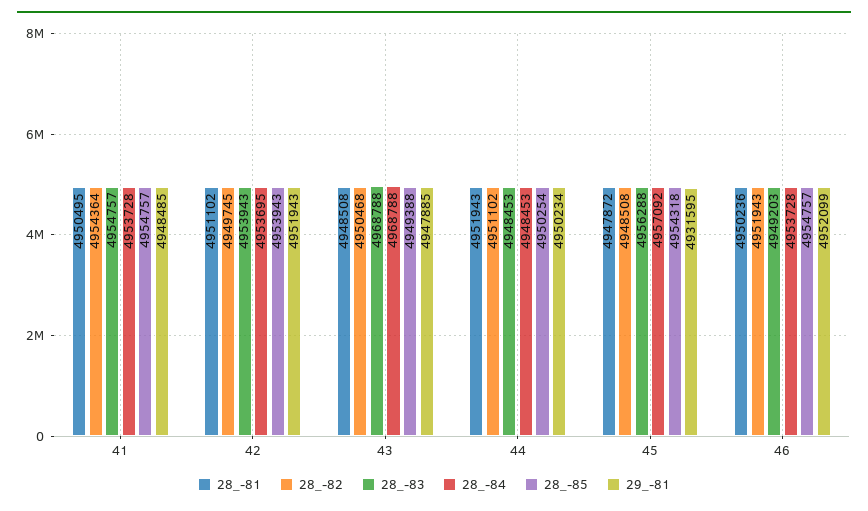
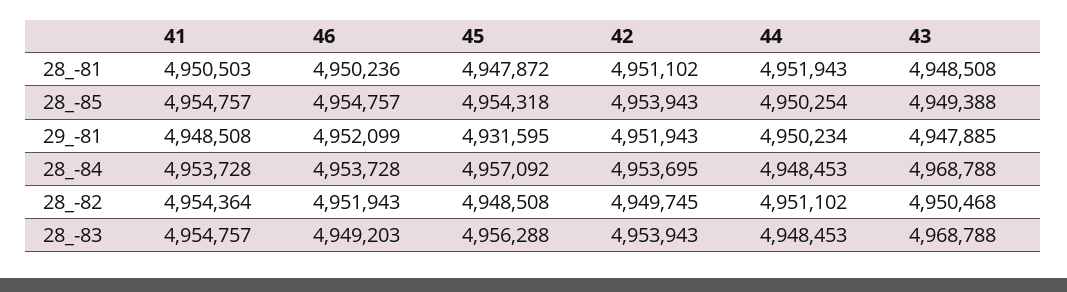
  {
    "28_-81": {
-     "41": 4950495,
+     "41": 4950503,
      "42": 4951102,
      "43": 4948508,
      "44": 4951943,
      "45": 4947872,
      "46": 4950236
    },
    "28_-82": {
      "41": 4954364,
      "42": 4949745,
      "43": 4950468,
      "44": 4951102,
      "45": 4948508,
      "46": 4951943
    },
    "28_-83": {
      "41": 4954757,
      "42": 4953943,
      "43": 4968788,
      "44": 4948453,
      "45": 4956288,
      "46": 4949203
    },
    "28_-84": {
      "41": 4953728,
      "42": 4953695,
      "43": 4968788,
      "44": 4948453,
      "45": 4957092,
      "46": 4953728
    },
    "28_-85": {
      "41": 4954757,
      "42": 4953943,
      "43": 4949388,
      "44": 4950254,
      "45": 4954318,
      "46": 4954757
    },
    "29_-81": {
-     "41": 4948485,
+     "41": 4948508,
      "42": 4951943,
      "43": 4947885,
      "44": 4950234,
      "45": 4931595,
      "46": 4952099
    }
  }

